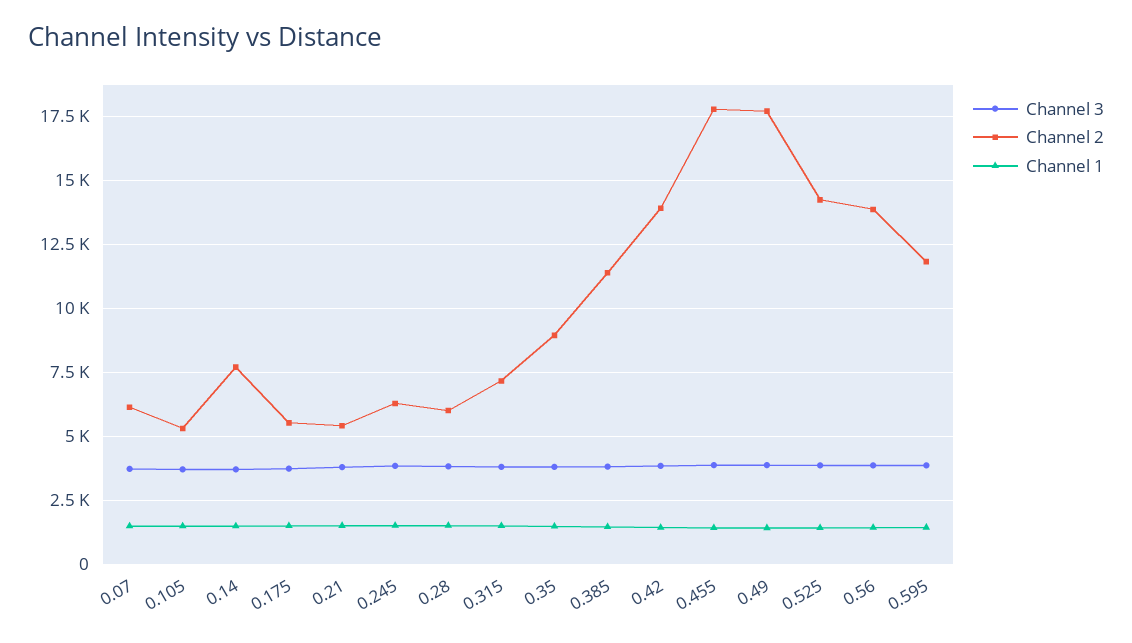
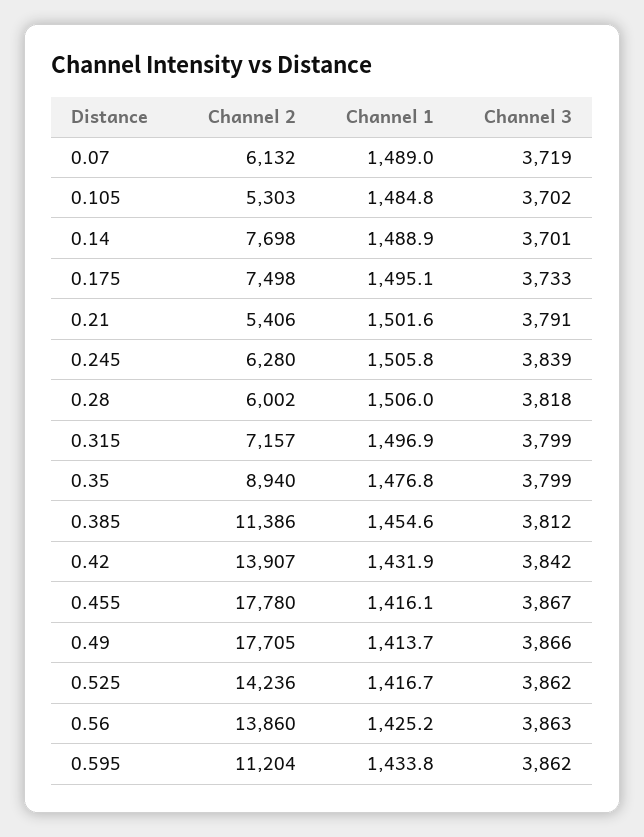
  {
    "Channel 3": {
      "0.07": 3719,
      "0.105": 3702,
      "0.14": 3701,
      "0.175": 3733,
      "0.21": 3791,
      "0.245": 3839,
      "0.28": 3818,
      "0.315": 3799,
      "0.35": 3799,
      "0.385": 3812,
      "0.42": 3842,
      "0.455": 3867,
      "0.49": 3866,
      "0.525": 3862,
      "0.56": 3863,
      "0.595": 3862
    },
    "Channel 2": {
      "0.07": 6132,
      "0.105": 5303,
      "0.14": 7698,
-     "0.175": 5500,
+     "0.175": 7498,
      "0.21": 5406,
      "0.245": 6280,
      "0.28": 6002,
      "0.315": 7157,
      "0.35": 8940,
      "0.385": 11386,
      "0.42": 13907,
      "0.455": 17780,
      "0.49": 17705,
      "0.525": 14236,
      "0.56": 13860,
-     "0.595": 11750
+     "0.595": 11204
    },
    "Channel 1": {
      "0.07": 1489,
      "0.105": 1484.8,
      "0.14": 1488.9,
      "0.175": 1495.1,
      "0.21": 1501.6,
      "0.245": 1505.8,
      "0.28": 1506,
      "0.315": 1496.9,
      "0.35": 1476.8,
      "0.385": 1454.6,
      "0.42": 1431.9,
      "0.455": 1416.1,
      "0.49": 1413.7,
      "0.525": 1416.7,
      "0.56": 1425.2,
      "0.595": 1433.8
    }
  }

